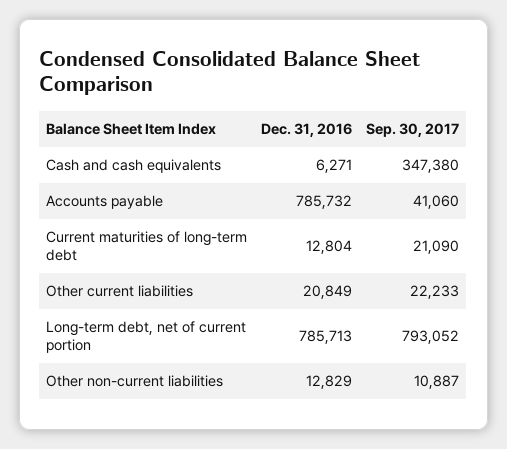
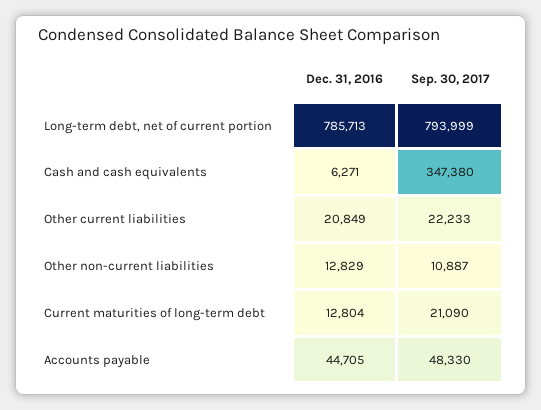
  {
    "Dec. 31, 2016": {
      "Cash and cash equivalents": 6271,
-     "Accounts payable": 785732,
+     "Accounts payable": 44705,
      "Current maturities of long-term debt": 12804,
      "Other current liabilities": 20849,
      "Long-term debt, net of current portion": 785713,
      "Other non-current liabilities": 12829
    },
    "Sep. 30, 2017": {
      "Cash and cash equivalents": 347380,
-     "Accounts payable": 41060,
+     "Accounts payable": 48330,
      "Current maturities of long-term debt": 21090,
      "Other current liabilities": 22233,
-     "Long-term debt, net of current portion": 793052,
+     "Long-term debt, net of current portion": 793999,
      "Other non-current liabilities": 10887
    }
  }

